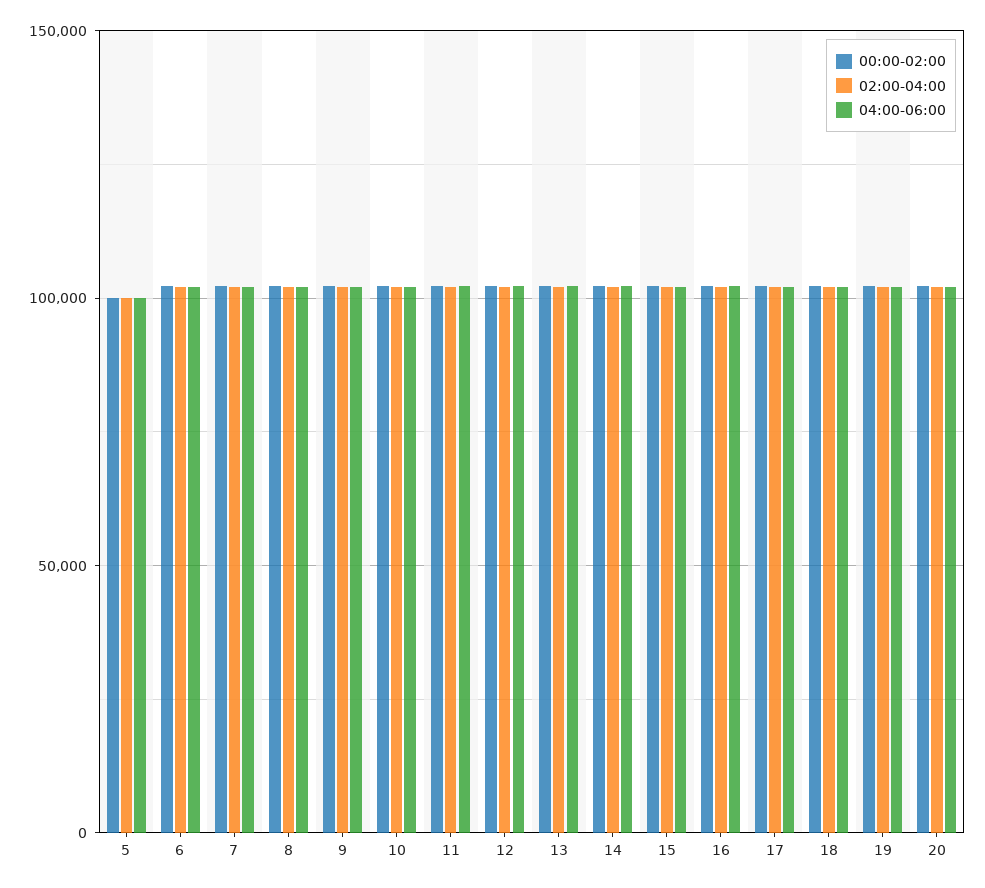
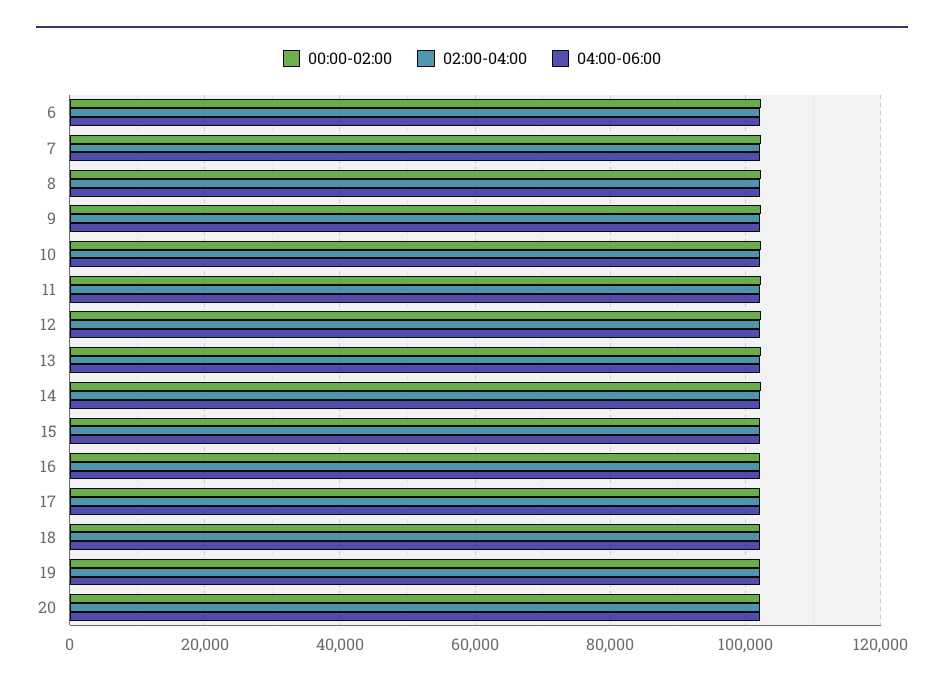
  {
    "00:00-02:00": {
-     "5": 100000,
      "6": 102000,
      "7": 102000,
      "8": 102000,
      "9": 102000,
      "10": 102000,
      "11": 102000,
      "12": 102000,
      "13": 102000,
      "14": 102000,
      "15": 102000,
      "16": 102000,
      "17": 102000,
      "18": 102000,
      "19": 102000,
      "20": 102000
    },
    "02:00-04:00": {
-     "5": 100000,
      "6": 102000,
      "7": 102000,
      "8": 102000,
      "9": 102000,
      "10": 102000,
      "11": 102000,
      "12": 102000,
      "13": 102000,
      "14": 102000,
      "15": 102000,
      "16": 102000,
      "17": 102000,
      "18": 102000,
      "19": 102000,
      "20": 102000
    },
    "04:00-06:00": {
-     "5": 100000,
      "6": 102000,
      "7": 102000,
      "8": 102000,
      "9": 102000,
      "10": 102000,
      "11": 102000,
      "12": 102000,
      "13": 102000,
      "14": 102000,
      "15": 102000,
      "16": 102000,
      "17": 102000,
      "18": 102000,
      "19": 102000,
      "20": 102000
    }
  }

